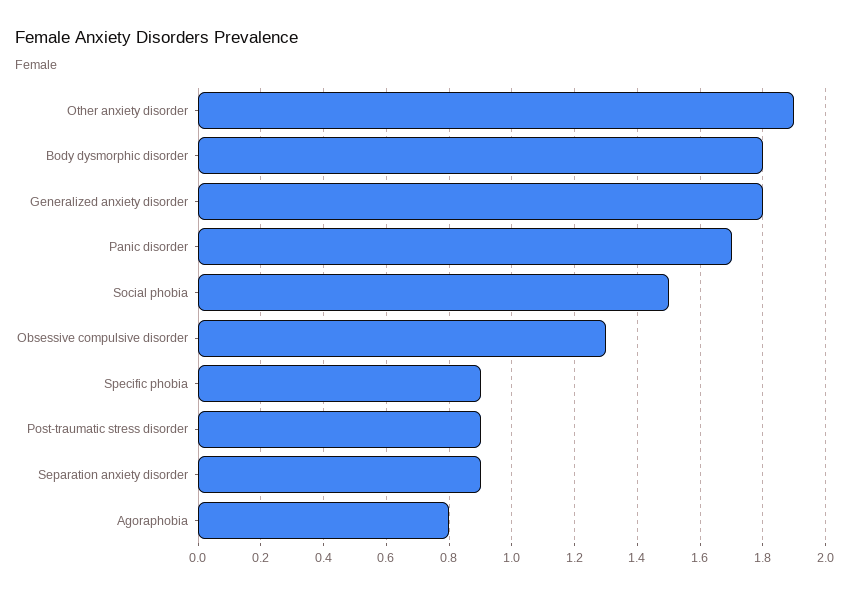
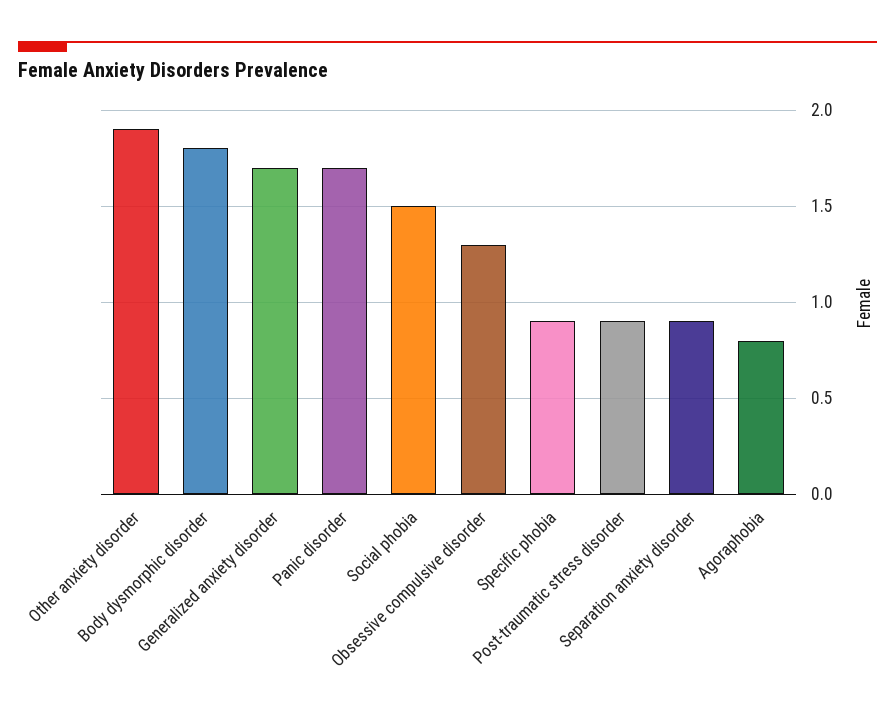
  {
    "Other anxiety disorder": 1.9,
    "Body dysmorphic disorder": 1.8,
-   "Generalized anxiety disorder": 1.8,
+   "Generalized anxiety disorder": 1.7,
    "Panic disorder": 1.7,
    "Social phobia": 1.5,
    "Obsessive compulsive disorder": 1.3,
    "Specific phobia": 0.9,
    "Post-traumatic stress disorder": 0.9,
    "Separation anxiety disorder": 0.9,
    "Agoraphobia": 0.8
  }

